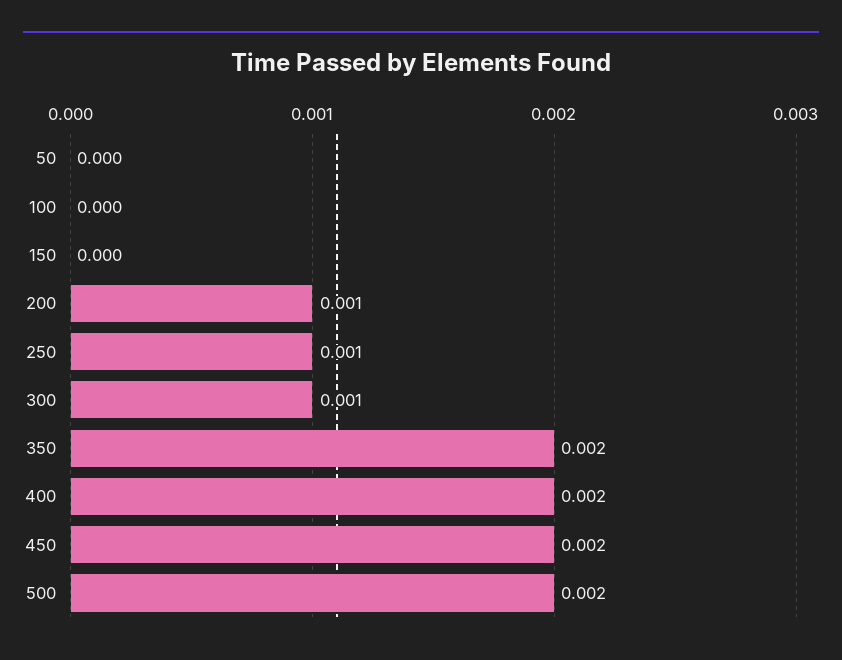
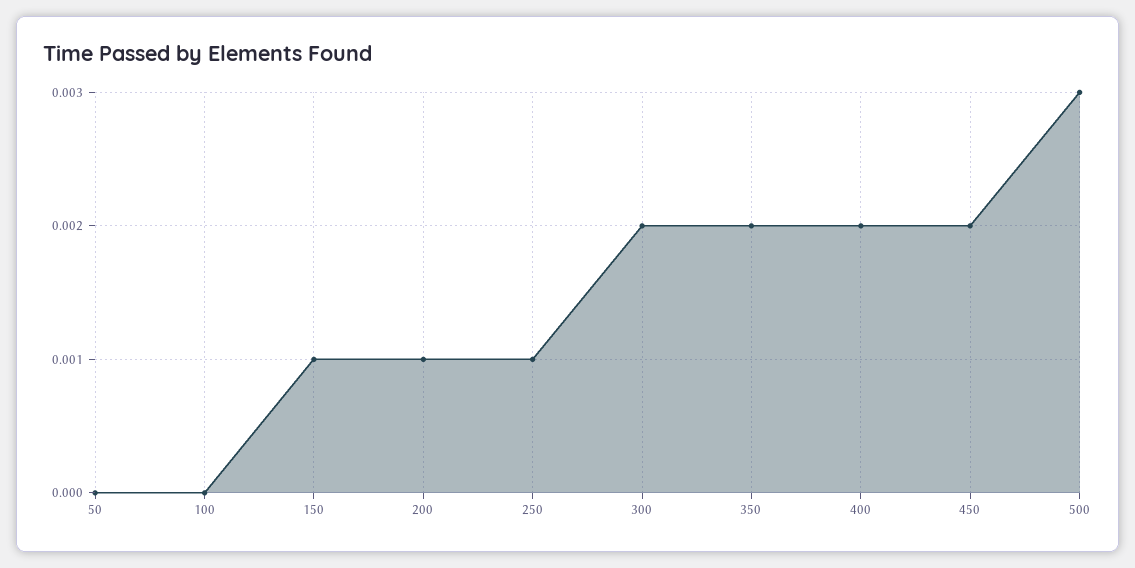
  {
    "50": 0,
    "100": 0,
-   "150": 0,
+   "150": 0.001,
    "200": 0.001,
    "250": 0.001,
-   "300": 0.001,
+   "300": 0.002,
    "350": 0.002,
    "400": 0.002,
    "450": 0.002,
-   "500": 0.002
+   "500": 0.003
  }

